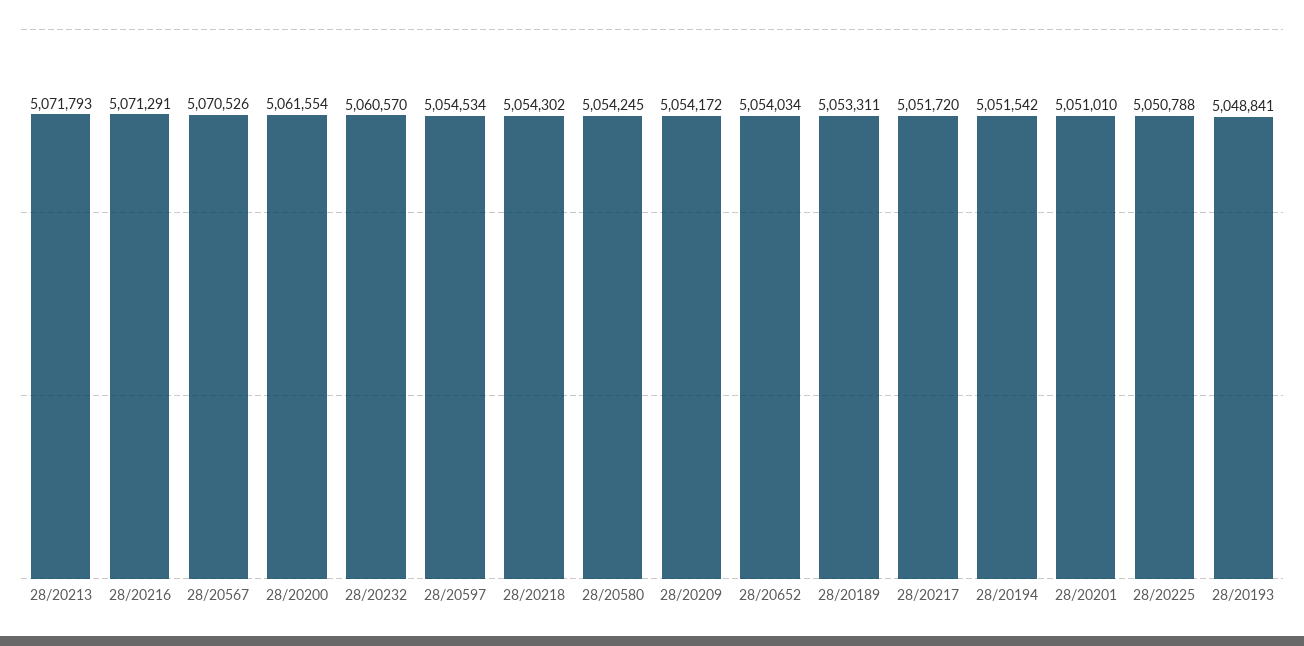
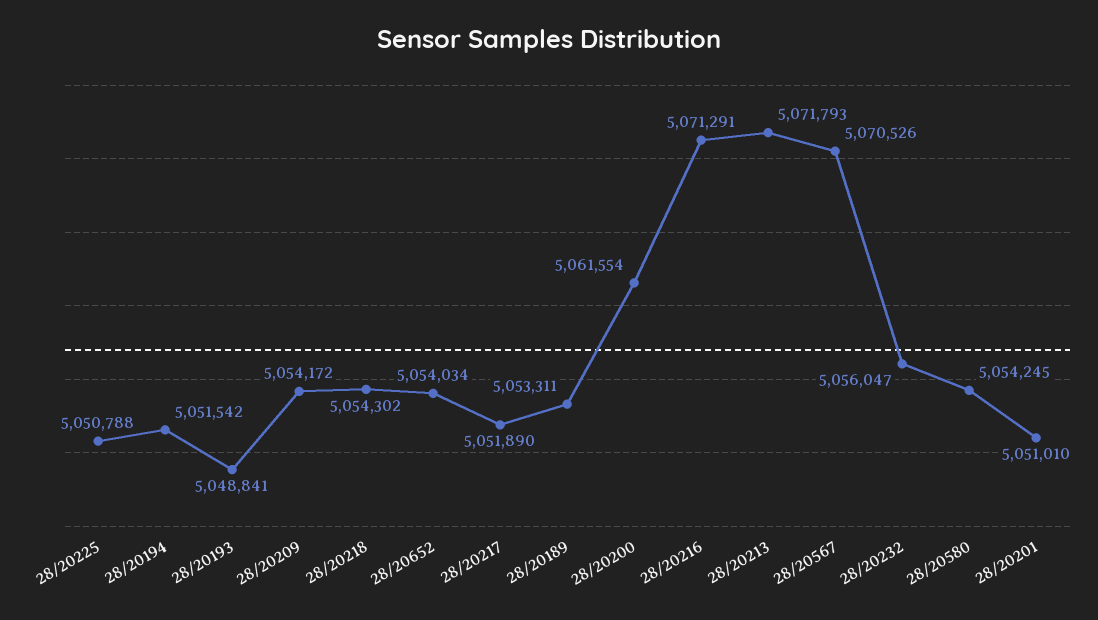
  {
    "28/20213": 5071793,
    "28/20216": 5071291,
    "28/20567": 5070526,
    "28/20200": 5061554,
-   "28/20232": 5060570,
+   "28/20232": 5056047,
-   "28/20597": 5054534,
    "28/20218": 5054302,
    "28/20580": 5054245,
    "28/20209": 5054172,
    "28/20652": 5054034,
    "28/20189": 5053311,
-   "28/20217": 5051720,
+   "28/20217": 5051890,
    "28/20194": 5051542,
    "28/20201": 5051010,
    "28/20225": 5050788,
    "28/20193": 5048841
  }

